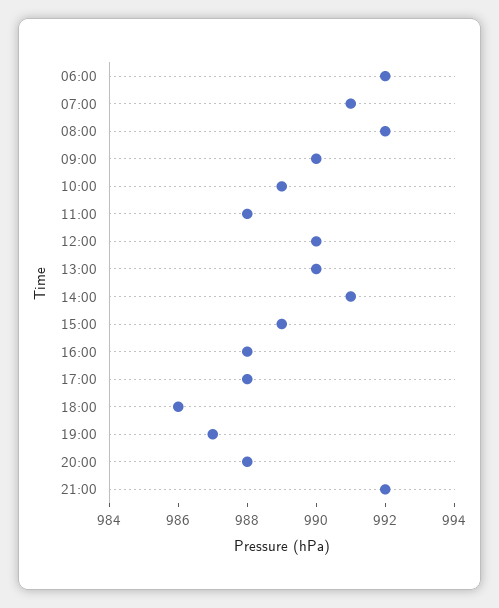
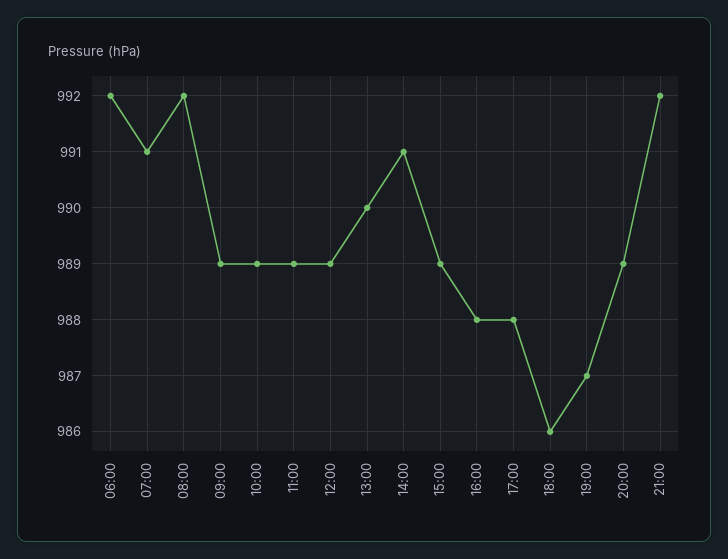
  {
    "06:00": 992,
    "07:00": 991,
    "08:00": 992,
-   "09:00": 990,
+   "09:00": 989,
    "10:00": 989,
-   "11:00": 988,
+   "11:00": 989,
-   "12:00": 990,
+   "12:00": 989,
    "13:00": 990,
    "14:00": 991,
    "15:00": 989,
    "16:00": 988,
    "17:00": 988,
    "18:00": 986,
    "19:00": 987,
-   "20:00": 988,
+   "20:00": 989,
    "21:00": 992
  }

